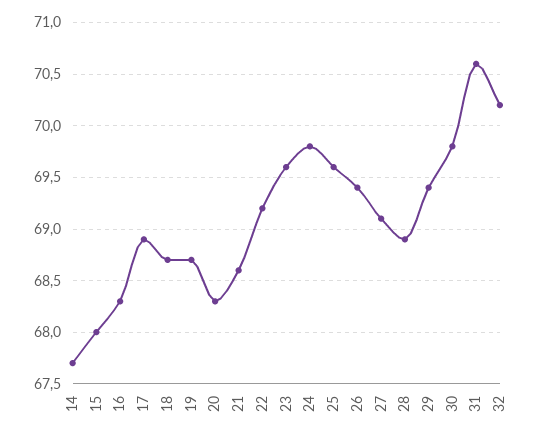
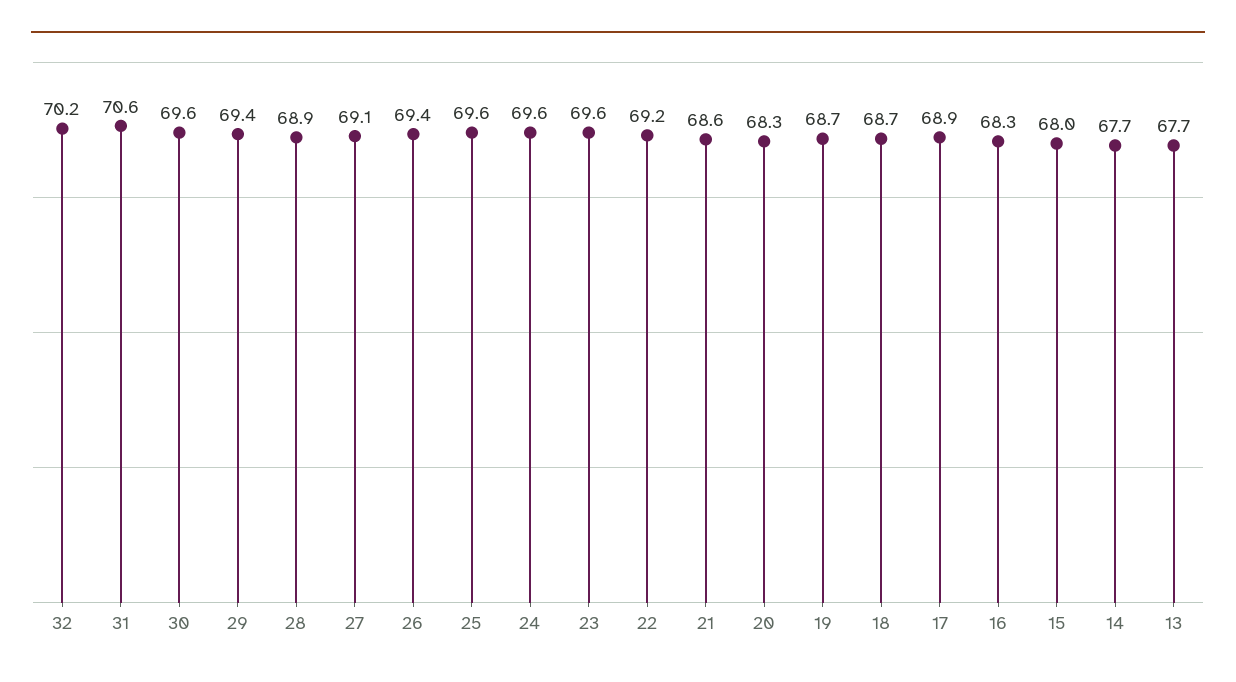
  {
    "14": 67.7,
    "15": 68,
    "16": 68.3,
    "17": 68.9,
    "18": 68.7,
    "19": 68.7,
    "20": 68.3,
    "21": 68.6,
    "22": 69.2,
    "23": 69.6,
-   "24": 69.8,
+   "24": 69.6,
    "25": 69.6,
    "26": 69.4,
    "27": 69.1,
    "28": 68.9,
    "29": 69.4,
-   "30": 69.8,
+   "30": 69.6,
    "31": 70.6,
-   "32": 70.2
+   "32": 70.2,
+   "13": 67.7
  }

